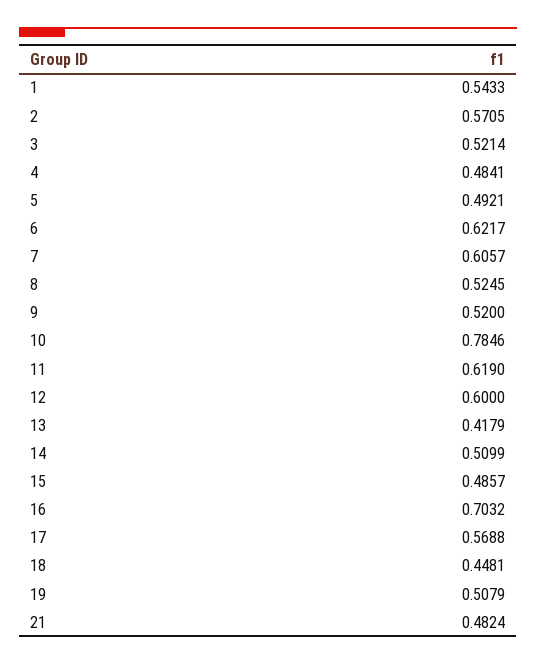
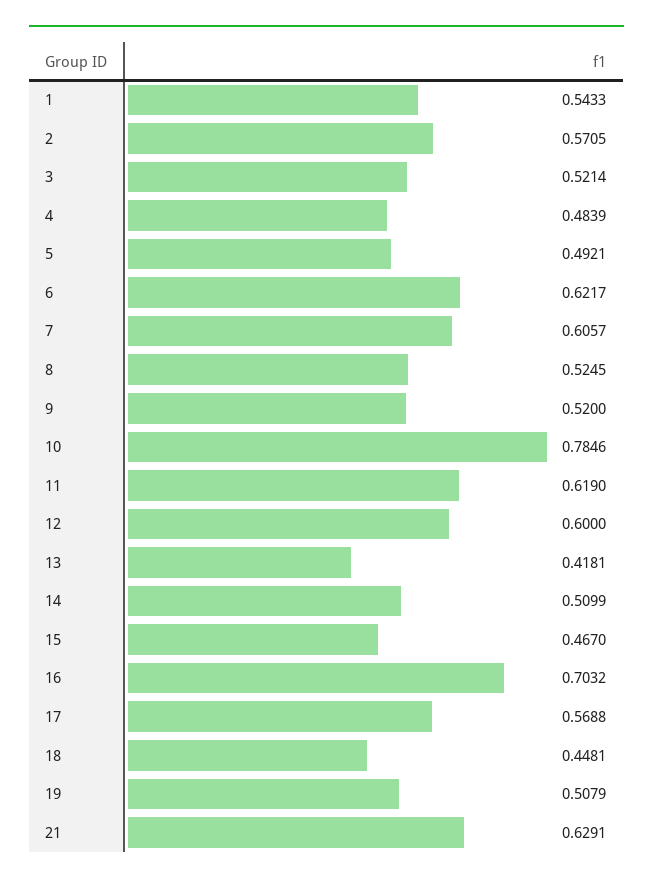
  {
    "1": 0.5433,
    "2": 0.5705,
    "3": 0.5214,
-   "4": 0.4841,
+   "4": 0.4839,
    "5": 0.4921,
    "6": 0.6217,
    "7": 0.6057,
    "8": 0.5245,
    "9": 0.52,
    "10": 0.7846,
    "11": 0.619,
    "12": 0.6,
-   "13": 0.4179,
+   "13": 0.4181,
    "14": 0.5099,
-   "15": 0.4857,
+   "15": 0.467,
    "16": 0.7032,
    "17": 0.5688,
    "18": 0.4481,
    "19": 0.5079,
-   "21": 0.4824
+   "21": 0.6291
  }

